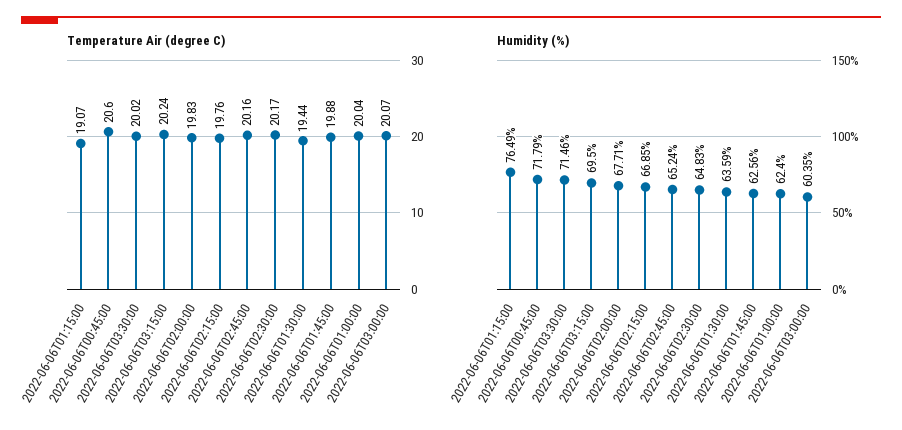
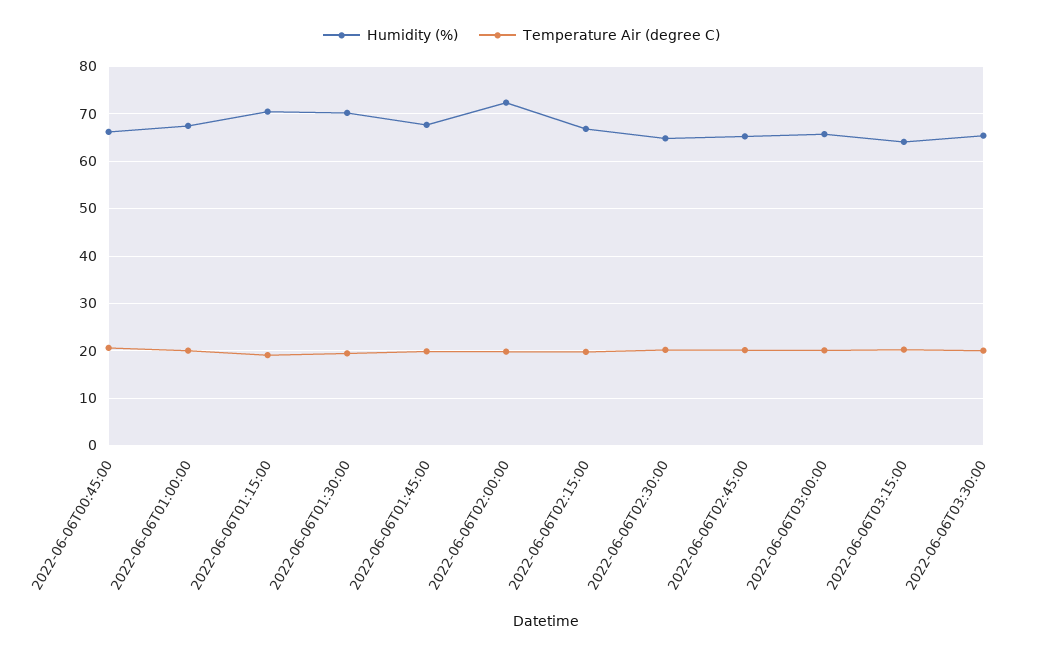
  {
    "Temperature Air (degree C)": {
      "2022-06-06T01:15:00": 19.07,
      "2022-06-06T00:45:00": 20.6,
      "2022-06-06T03:30:00": 20.02,
      "2022-06-06T03:15:00": 20.24,
      "2022-06-06T02:00:00": 19.83,
      "2022-06-06T02:15:00": 19.76,
      "2022-06-06T02:45:00": 20.16,
      "2022-06-06T02:30:00": 20.17,
      "2022-06-06T01:30:00": 19.44,
      "2022-06-06T01:45:00": 19.88,
      "2022-06-06T01:00:00": 20.04,
      "2022-06-06T03:00:00": 20.07
    },
    "Humidity (%)": {
-     "2022-06-06T01:15:00": 76.49,
+     "2022-06-06T01:15:00": 70,
-     "2022-06-06T00:45:00": 71.79,
+     "2022-06-06T00:45:00": 66,
-     "2022-06-06T03:30:00": 71.46,
+     "2022-06-06T03:30:00": 66,
-     "2022-06-06T03:15:00": 69.5,
+     "2022-06-06T03:15:00": 64,
-     "2022-06-06T02:00:00": 67.71,
+     "2022-06-06T02:00:00": 72,
      "2022-06-06T02:15:00": 66.85,
      "2022-06-06T02:45:00": 65.24,
      "2022-06-06T02:30:00": 64.83,
-     "2022-06-06T01:30:00": 63.59,
+     "2022-06-06T01:30:00": 70,
-     "2022-06-06T01:45:00": 62.56,
+     "2022-06-06T01:45:00": 68,
-     "2022-06-06T01:00:00": 62.4,
+     "2022-06-06T01:00:00": 68,
-     "2022-06-06T03:00:00": 60.35
+     "2022-06-06T03:00:00": 66
    }
  }

